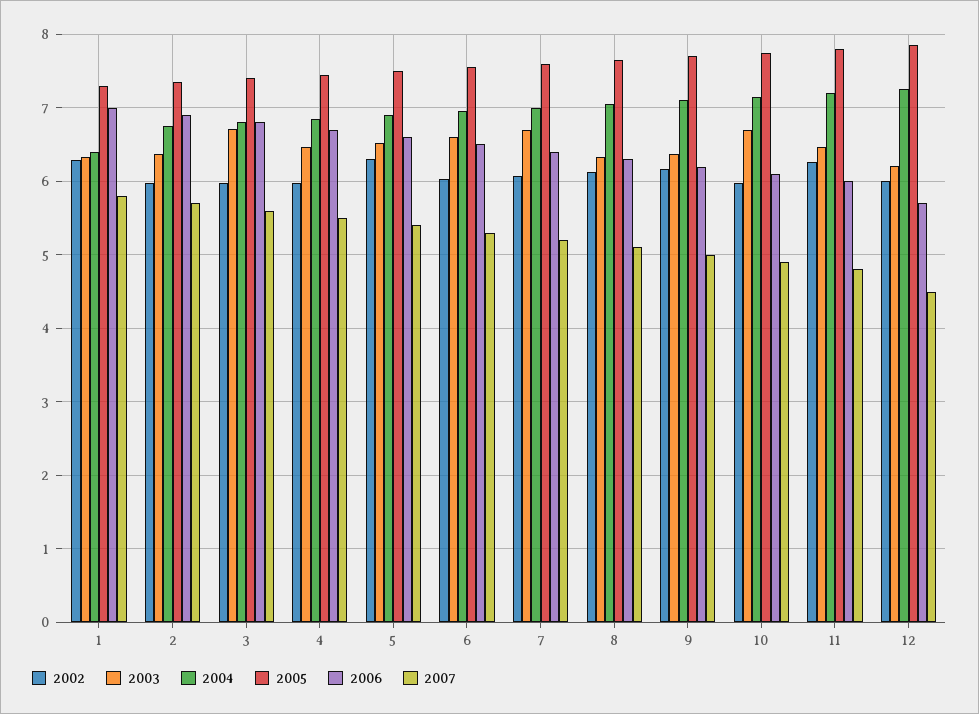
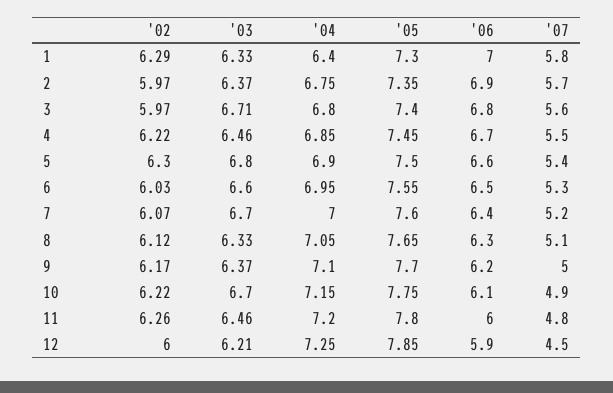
  {
    "2002": {
      "1": 6.29,
      "2": 5.97,
      "3": 5.97,
-     "4": 6,
+     "4": 6.22,
      "5": 6.3,
      "6": 6.03,
      "7": 6.07,
      "8": 6.12,
      "9": 6.17,
-     "10": 6,
+     "10": 6.22,
      "11": 6.26,
      "12": 6
    },
    "2003": {
      "1": 6.33,
      "2": 6.37,
      "3": 6.71,
      "4": 6.46,
-     "5": 6.5,
+     "5": 6.8,
      "6": 6.6,
      "7": 6.7,
      "8": 6.33,
      "9": 6.37,
      "10": 6.7,
      "11": 6.46,
      "12": 6.21
    },
    "2004": {
      "1": 6.4,
      "2": 6.75,
      "3": 6.8,
      "4": 6.85,
      "5": 6.9,
      "6": 6.95,
      "7": 7,
      "8": 7.05,
      "9": 7.1,
      "10": 7.15,
      "11": 7.2,
      "12": 7.25
    },
    "2005": {
      "1": 7.3,
      "2": 7.35,
      "3": 7.4,
      "4": 7.45,
      "5": 7.5,
      "6": 7.55,
      "7": 7.6,
      "8": 7.65,
      "9": 7.7,
      "10": 7.75,
      "11": 7.8,
      "12": 7.85
    },
    "2006": {
      "1": 7,
      "2": 6.9,
      "3": 6.8,
      "4": 6.7,
      "5": 6.6,
      "6": 6.5,
      "7": 6.4,
      "8": 6.3,
      "9": 6.2,
      "10": 6.1,
      "11": 6,
-     "12": 5.7
+     "12": 5.9
    },
    "2007": {
      "1": 5.8,
      "2": 5.7,
      "3": 5.6,
      "4": 5.5,
      "5": 5.4,
      "6": 5.3,
      "7": 5.2,
      "8": 5.1,
      "9": 5,
      "10": 4.9,
      "11": 4.8,
      "12": 4.5
    }
  }

